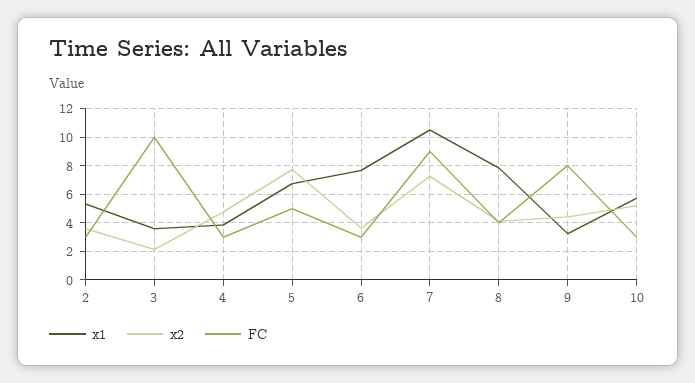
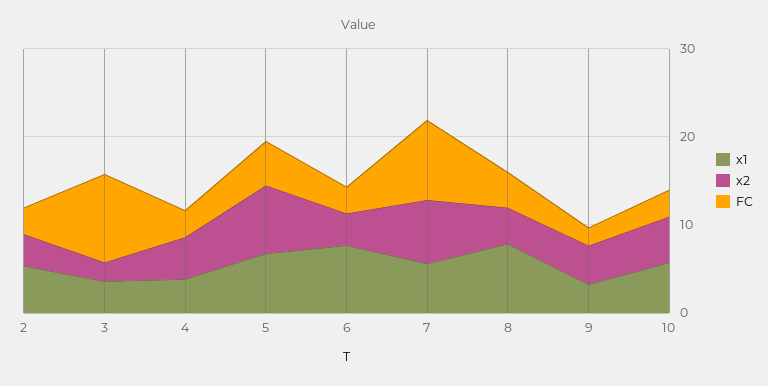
  {
    "x1": {
      "2": 5.5,
      "3": 3.5,
      "4": 4,
      "5": 6.5,
      "6": 7.5,
-     "7": 10.5,
+     "7": 6,
      "8": 8,
      "9": 3,
      "10": 5.5
    },
    "x2": {
      "2": 3.5,
      "3": 2,
      "4": 5,
      "5": 7.5,
      "6": 3.5,
      "7": 7,
      "8": 4,
      "9": 4.5,
      "10": 5
    },
    "FC": {
      "2": 3,
      "3": 10,
      "4": 3,
      "5": 5,
      "6": 3,
      "7": 9,
      "8": 4,
-     "9": 8,
+     "9": 2,
      "10": 3
    }
  }

